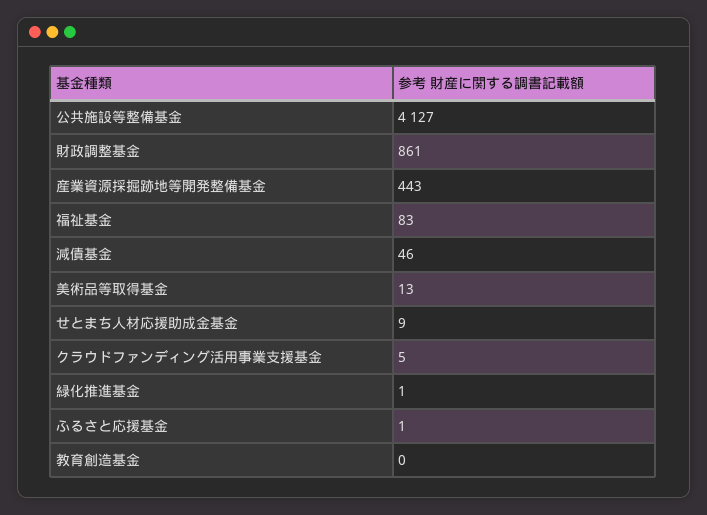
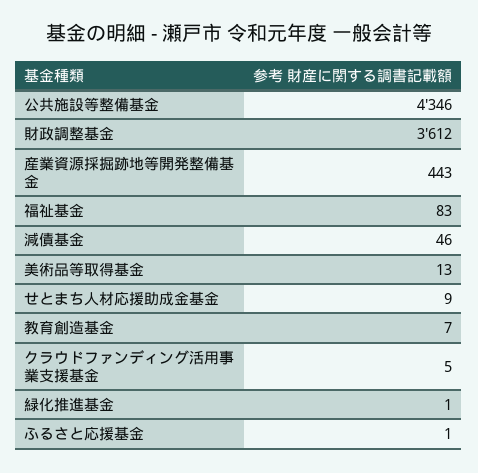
  {
-   "公共施設等整備基金": 4127,
+   "公共施設等整備基金": 4346,
-   "財政調整基金": 861,
+   "財政調整基金": 3612,
    "産業資源採掘跡地等開発整備基金": 443,
    "福祉基金": 83,
    "減債基金": 46,
    "美術品等取得基金": 13,
    "せとまち人材応援助成金基金": 9,
    "クラウドファンディング活用事業支援基金": 5,
    "緑化推進基金": 1,
    "ふるさと応援基金": 1,
-   "教育創造基金": 0
+   "教育創造基金": 7
  }

